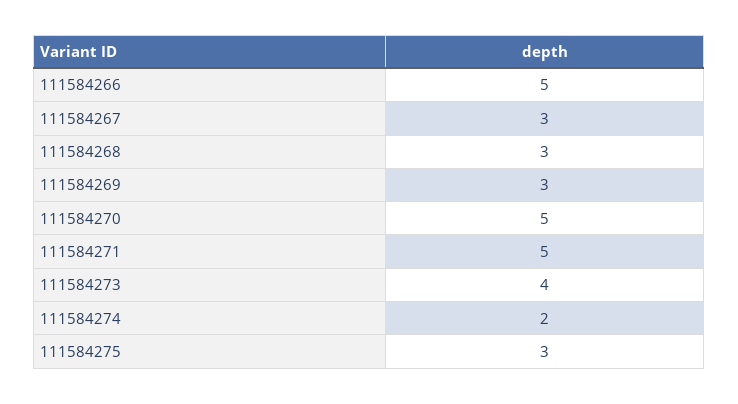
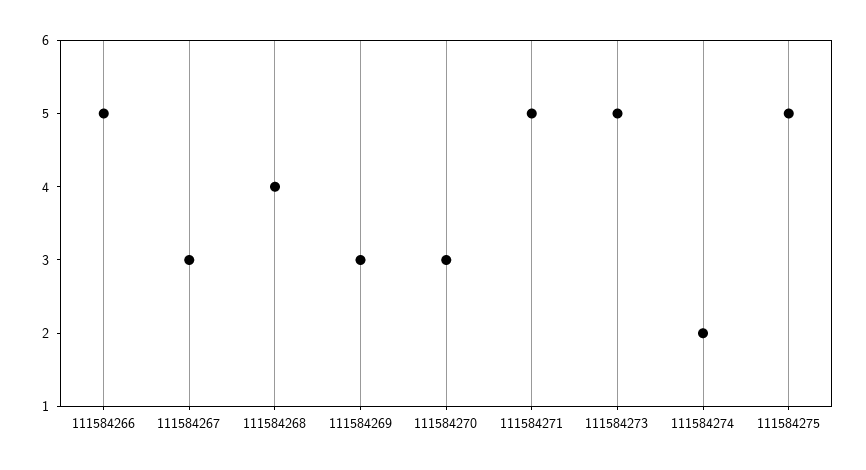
  {
    "111584266": 5,
    "111584267": 3,
-   "111584268": 3,
+   "111584268": 4,
    "111584269": 3,
-   "111584270": 5,
+   "111584270": 3,
    "111584271": 5,
-   "111584273": 4,
+   "111584273": 5,
    "111584274": 2,
-   "111584275": 3
+   "111584275": 5
  }

